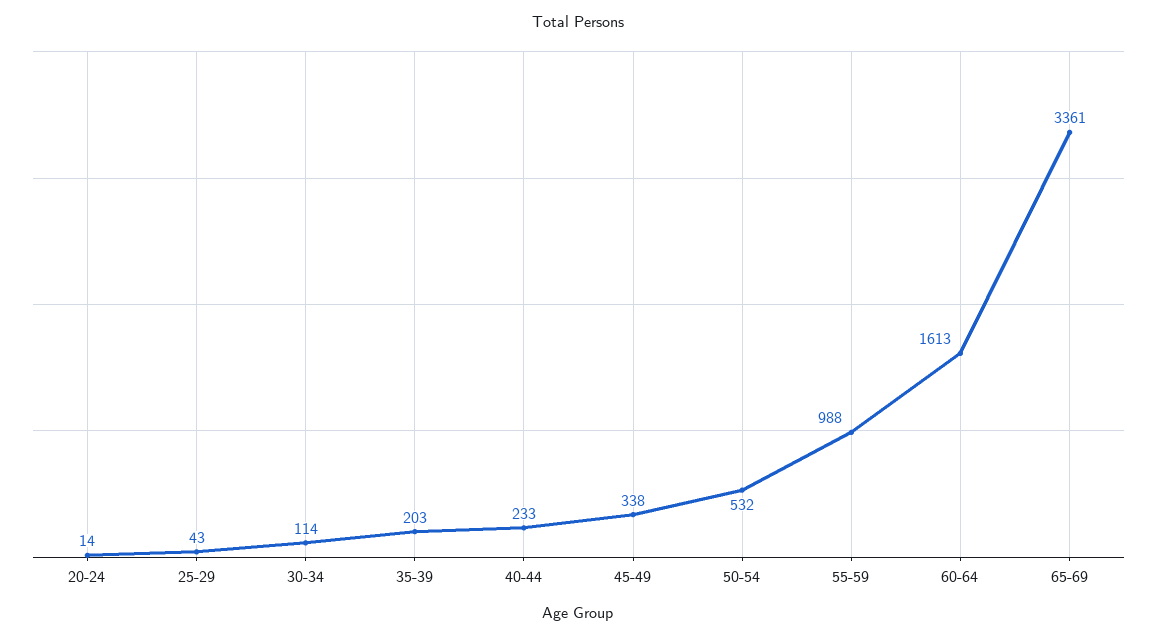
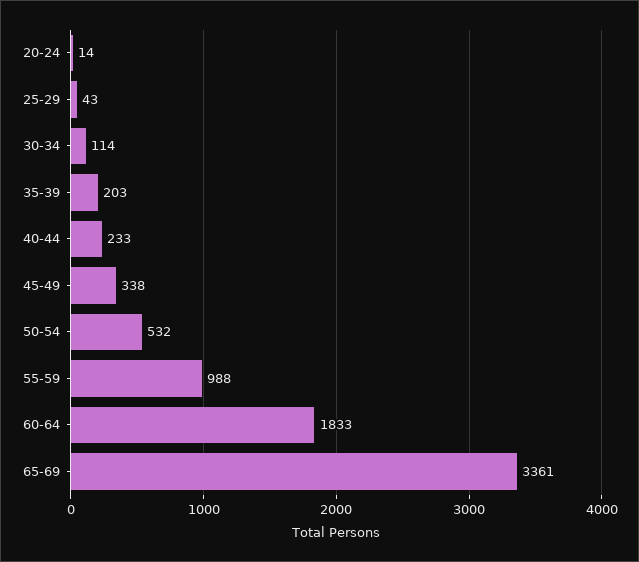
  {
    "20-24": 14,
    "25-29": 43,
    "30-34": 114,
    "35-39": 203,
    "40-44": 233,
    "45-49": 338,
    "50-54": 532,
    "55-59": 988,
-   "60-64": 1613,
+   "60-64": 1833,
    "65-69": 3361
  }

